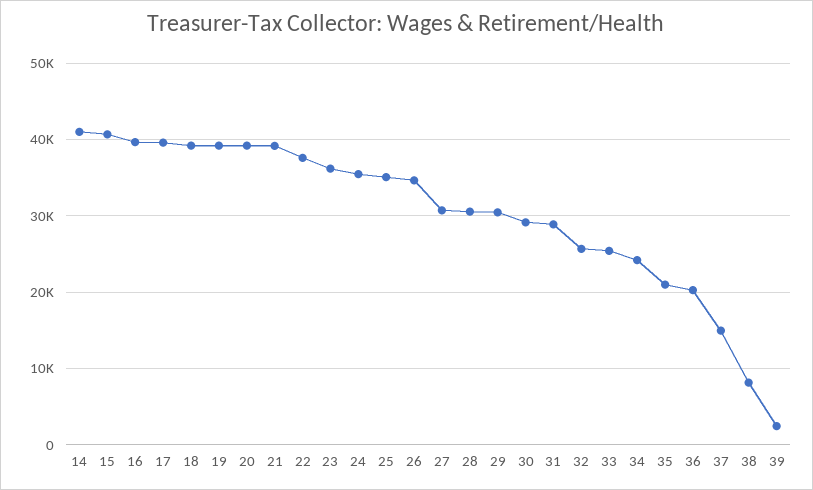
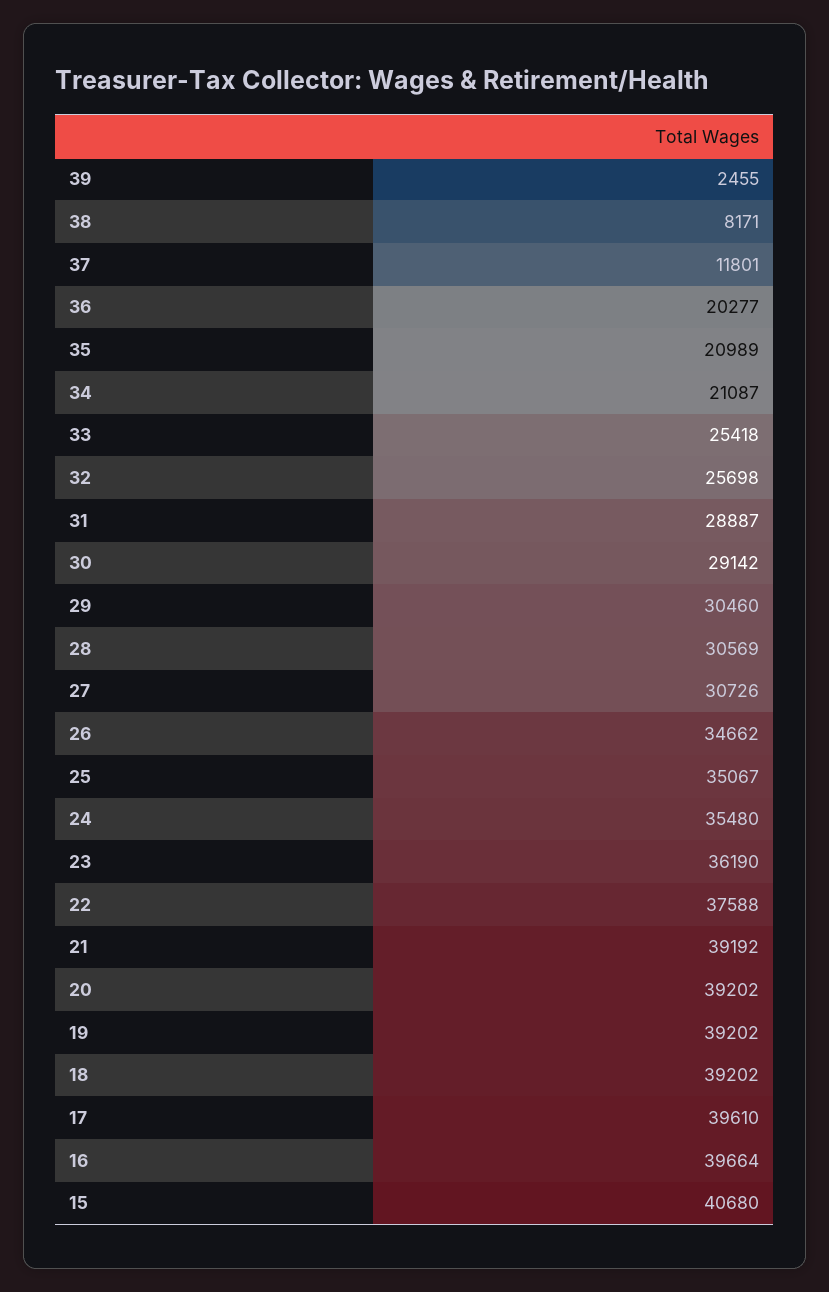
  {
-   "14": 41000,
    "15": 40680,
    "16": 39664,
    "17": 39610,
    "18": 39202,
    "19": 39202,
    "20": 39202,
    "21": 39192,
    "22": 37588,
    "23": 36190,
    "24": 35480,
    "25": 35067,
    "26": 34662,
    "27": 30726,
    "28": 30569,
    "29": 30460,
    "30": 29142,
    "31": 28887,
    "32": 25698,
    "33": 25418,
-   "34": 24000,
+   "34": 21087,
    "35": 20989,
    "36": 20277,
-   "37": 15000,
+   "37": 11801,
    "38": 8171,
    "39": 2455
  }

